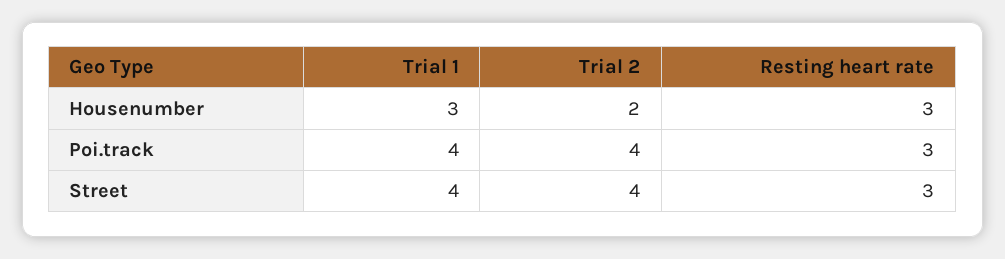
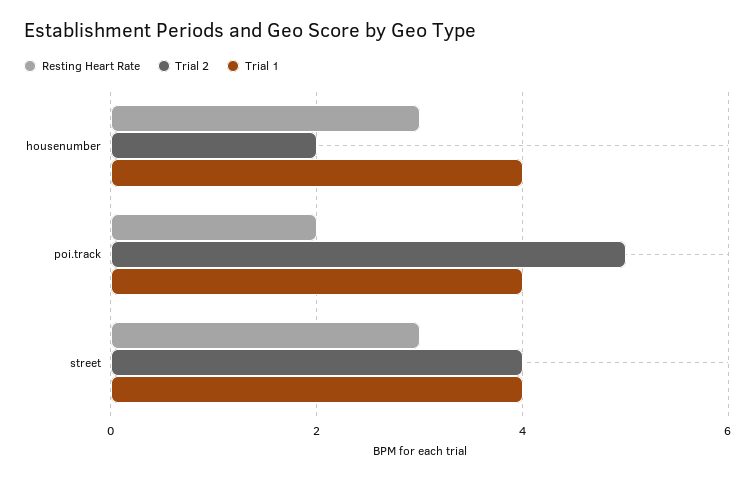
  {
    "Trial 1": {
-     "Housenumber": 3,
+     "Housenumber": 4,
      "Poi.track": 4,
      "Street": 4
    },
    "Trial 2": {
      "Housenumber": 2,
-     "Poi.track": 4,
+     "Poi.track": 5,
      "Street": 4
    },
    "Resting heart rate": {
      "Housenumber": 3,
-     "Poi.track": 3,
+     "Poi.track": 2,
      "Street": 3
    }
  }

